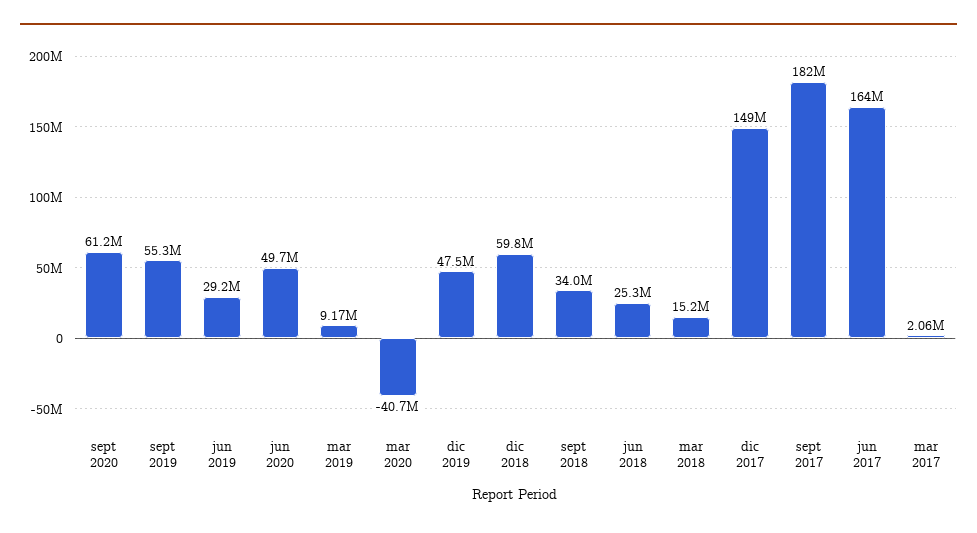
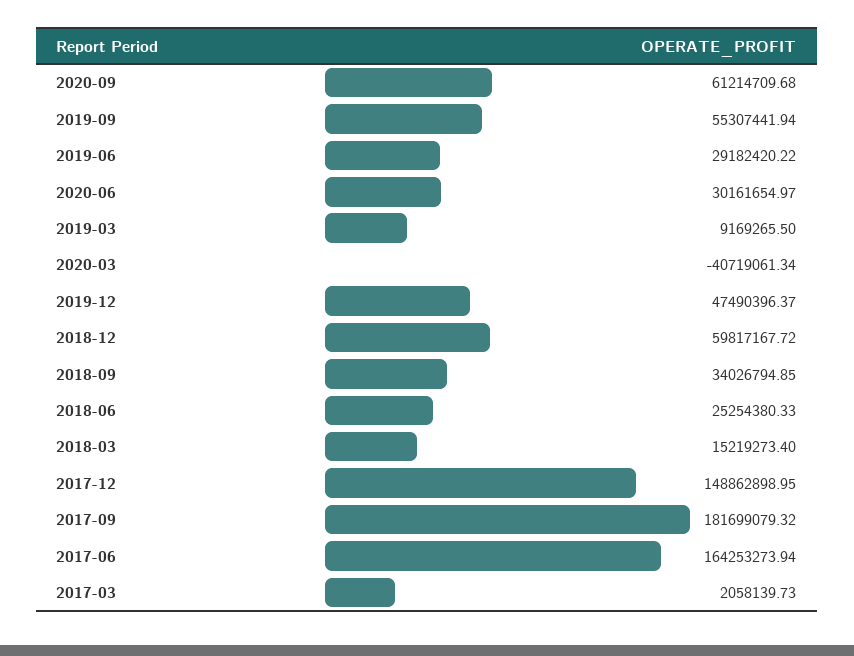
  {
    "sept 2020": 61214709.68,
    "sept 2019": 55307441.94,
    "jun 2019": 29182420.22,
-   "jun 2020": 49700000,
+   "jun 2020": 30161654.97,
    "mar 2019": 9169265.5,
    "mar 2020": -40719061.34,
    "dic 2019": 47490396.37,
    "dic 2018": 59817167.72,
    "sept 2018": 34026794.85,
    "jun 2018": 25254380.33,
    "mar 2018": 15219273.4,
    "dic 2017": 148862898.95,
    "sept 2017": 181699079.32,
    "jun 2017": 164253273.94,
    "mar 2017": 2058139.73
  }

